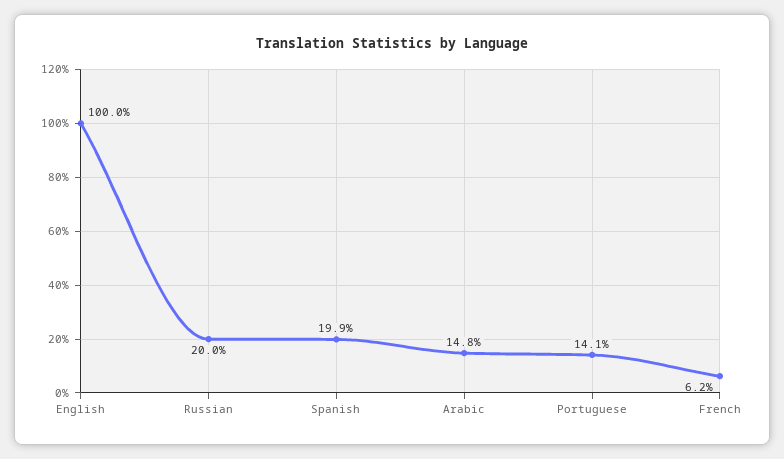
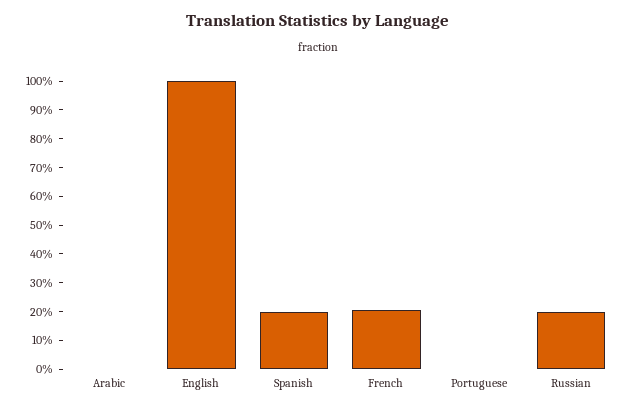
  {
    "English": 100,
    "Russian": 20,
    "Spanish": 19.9,
-   "Arabic": 14.8,
+   "Arabic": 0,
-   "Portuguese": 14.1,
+   "Portuguese": 0,
-   "French": 6.2
+   "French": 20
  }

